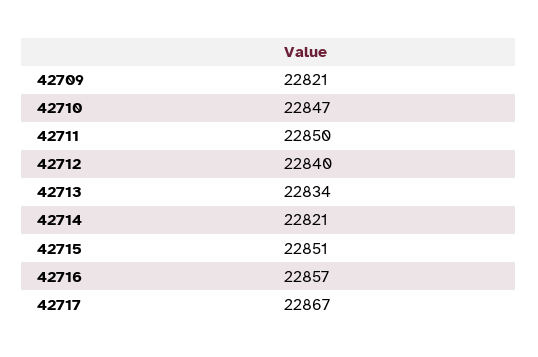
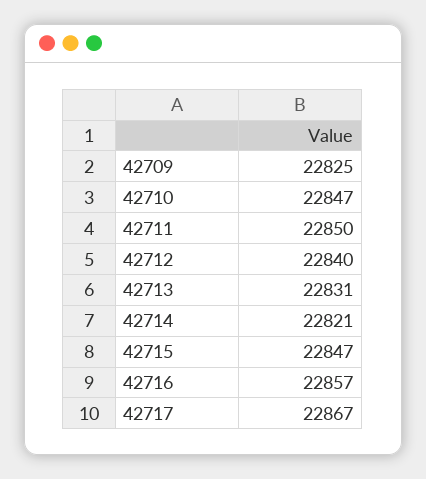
  {
-   "42709": 22821,
+   "42709": 22825,
    "42710": 22847,
    "42711": 22850,
    "42712": 22840,
-   "42713": 22834,
+   "42713": 22831,
    "42714": 22821,
-   "42715": 22851,
+   "42715": 22847,
    "42716": 22857,
    "42717": 22867
  }

